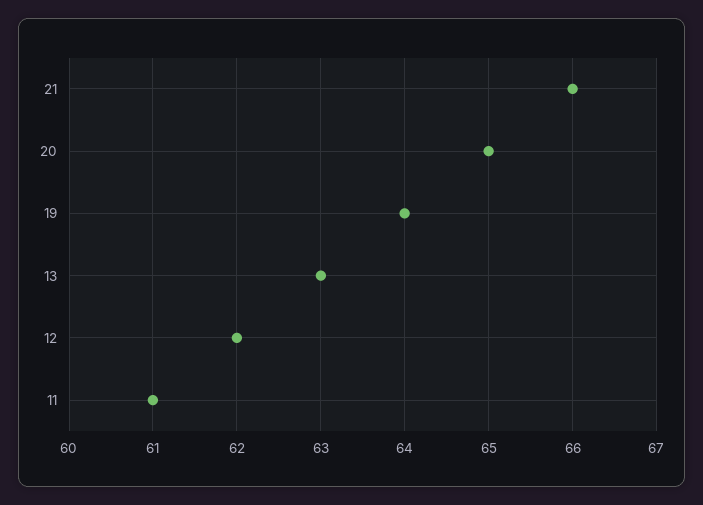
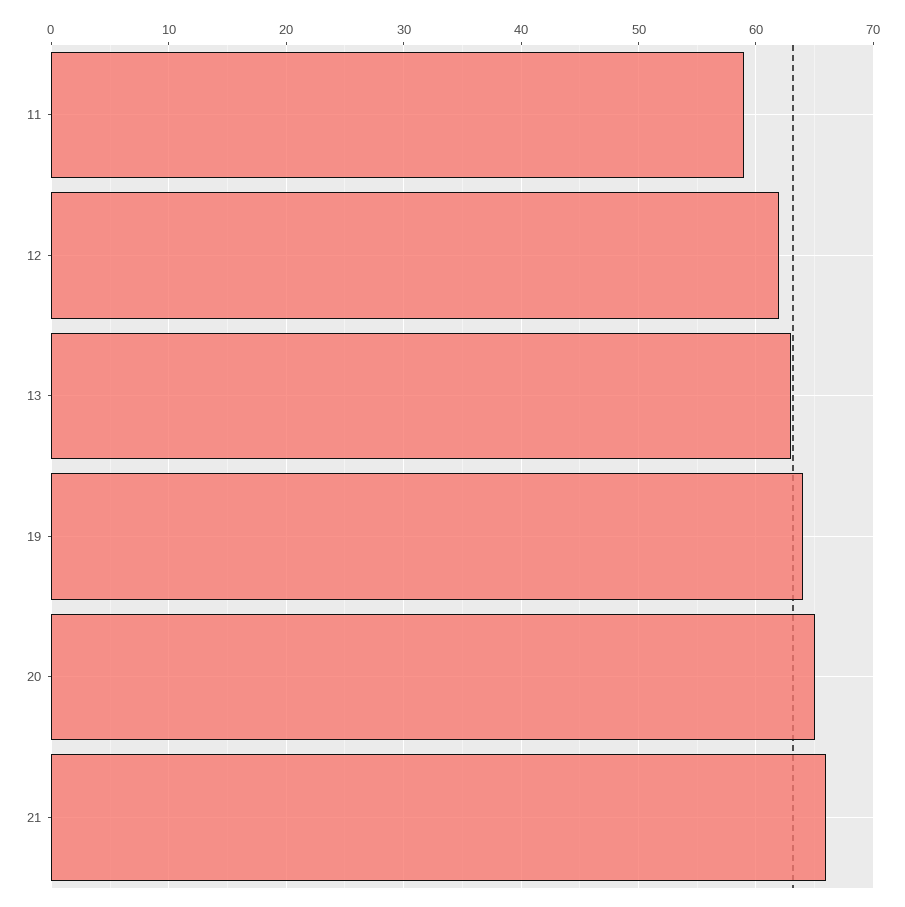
  {
    "21": 66,
    "20": 65,
    "19": 64,
    "13": 63,
    "12": 62,
-   "11": 61
+   "11": 59
  }

